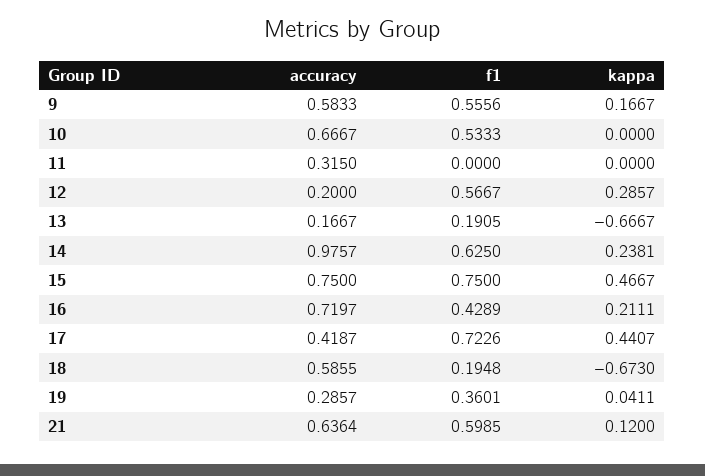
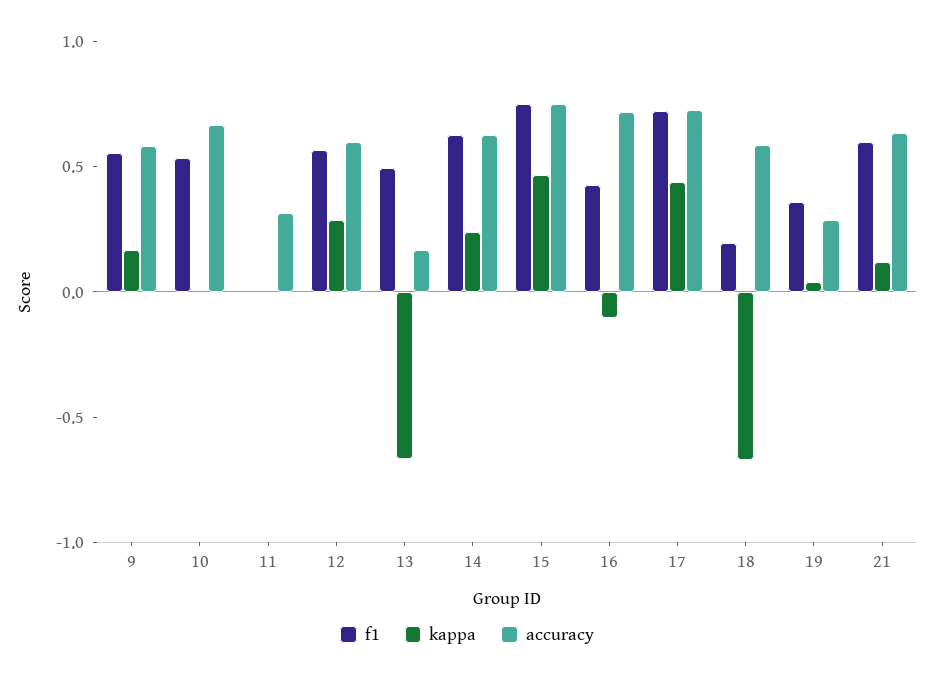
  {
    "accuracy": {
      "9": 0.5833,
      "10": 0.6667,
      "11": 0.315,
-     "12": 0.2,
+     "12": 0.6,
      "13": 0.1667,
-     "14": 0.9757,
+     "14": 0.6,
      "15": 0.75,
      "16": 0.7197,
-     "17": 0.4187,
+     "17": 0.7,
      "18": 0.5855,
      "19": 0.2857,
      "21": 0.6364
    },
    "f1": {
      "9": 0.5556,
      "10": 0.5333,
      "11": 0,
      "12": 0.5667,
-     "13": 0.1905,
+     "13": 0.5,
      "14": 0.625,
      "15": 0.75,
      "16": 0.4289,
      "17": 0.7226,
      "18": 0.1948,
      "19": 0.3601,
      "21": 0.5985
    },
    "kappa": {
      "9": 0.1667,
      "10": 0,
      "11": 0,
      "12": 0.2857,
      "13": -0.6667,
      "14": 0.2381,
      "15": 0.4667,
-     "16": 0.2111,
+     "16": -0.1,
      "17": 0.4407,
      "18": -0.673,
      "19": 0.0411,
      "21": 0.12
    }
  }

